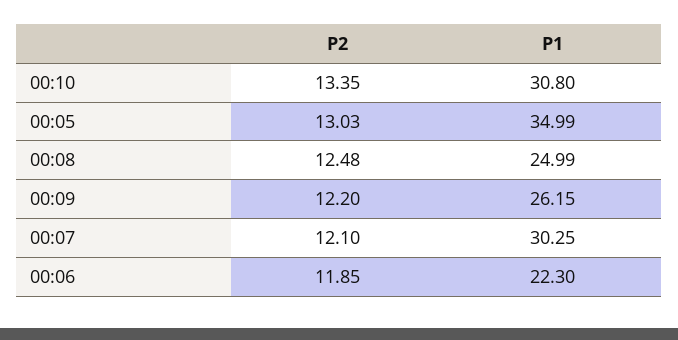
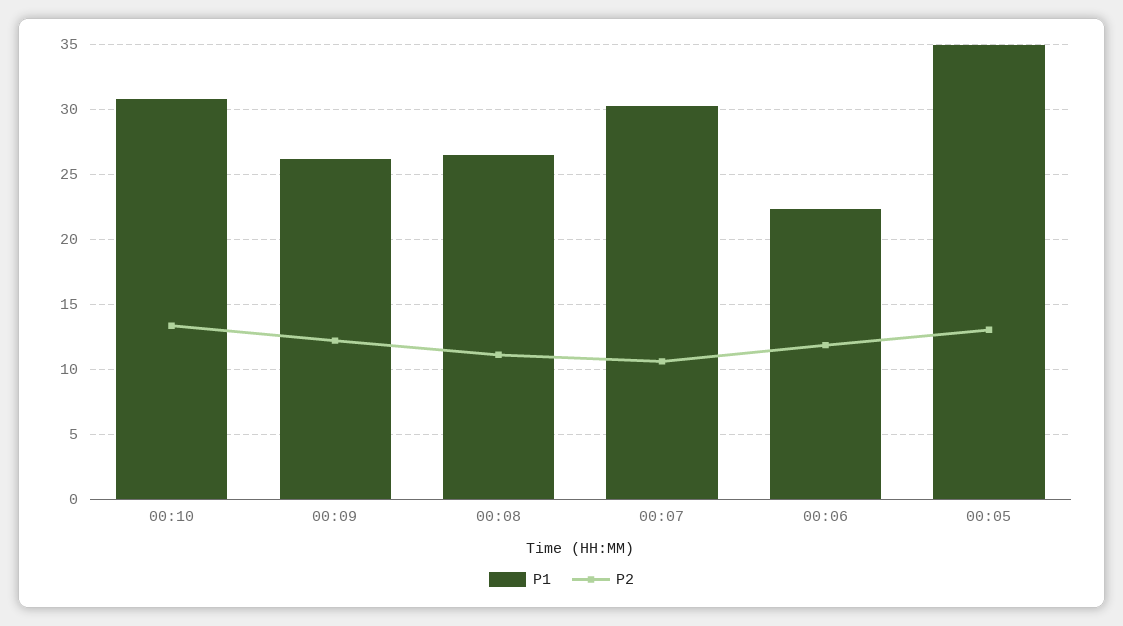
  {
    "P2": {
      "00:10": 13.35,
      "00:05": 13.03,
-     "00:08": 12.48,
+     "00:08": 11,
      "00:09": 12.2,
-     "00:07": 12.1,
+     "00:07": 10.5,
      "00:06": 11.85
    },
    "P1": {
      "00:10": 30.8,
      "00:05": 34.99,
-     "00:08": 24.99,
+     "00:08": 26.5,
      "00:09": 26.15,
      "00:07": 30.25,
      "00:06": 22.3
    }
  }

